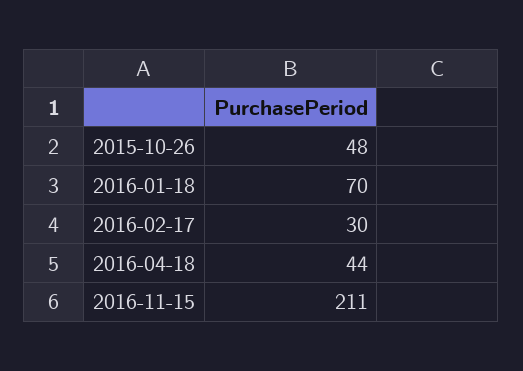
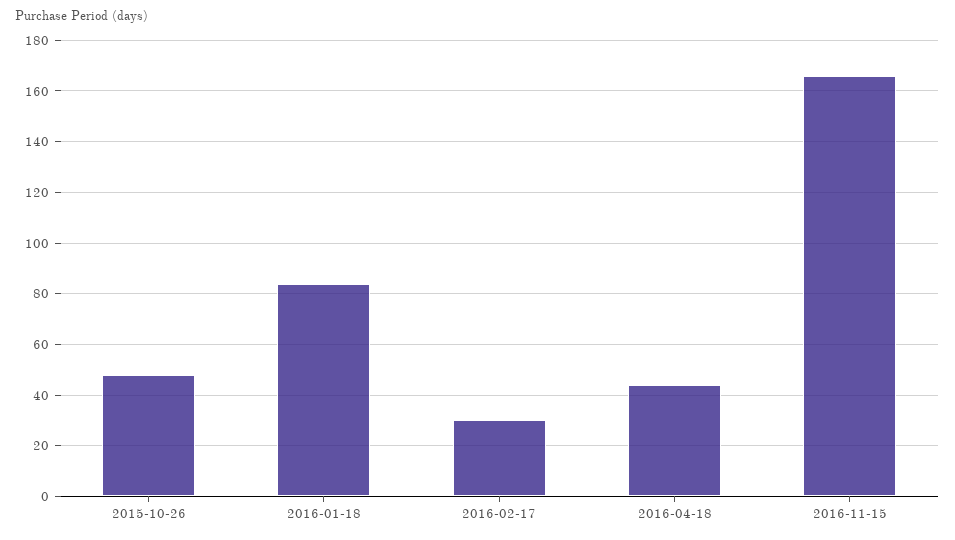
  {
    "2015-10-26": 48,
-   "2016-01-18": 70,
+   "2016-01-18": 85,
    "2016-02-17": 30,
    "2016-04-18": 44,
-   "2016-11-15": 211
+   "2016-11-15": 165
  }

